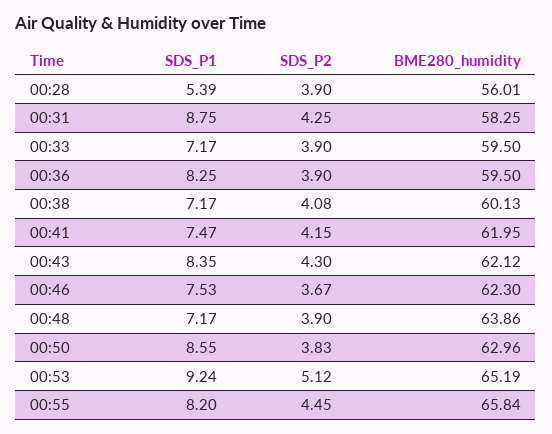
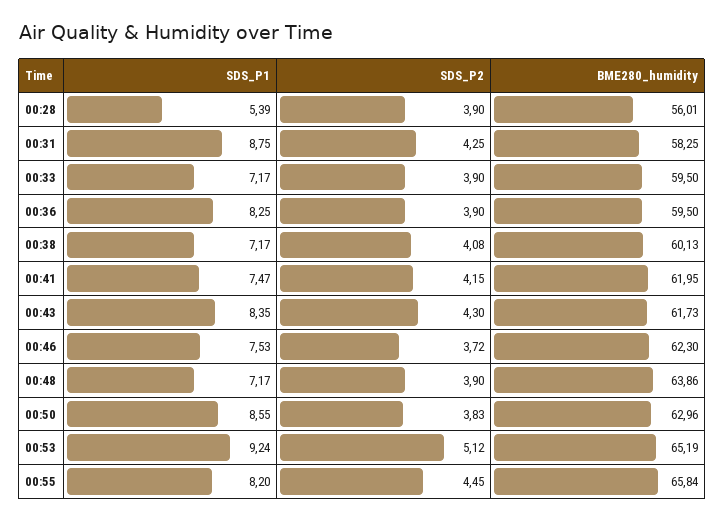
  {
    "SDS_P1": {
      "00:28": 5.39,
      "00:31": 8.75,
      "00:33": 7.17,
      "00:36": 8.25,
      "00:38": 7.17,
      "00:41": 7.47,
      "00:43": 8.35,
      "00:46": 7.53,
      "00:48": 7.17,
      "00:50": 8.55,
      "00:53": 9.24,
      "00:55": 8.2
    },
    "SDS_P2": {
      "00:28": 3.9,
      "00:31": 4.25,
      "00:33": 3.9,
      "00:36": 3.9,
      "00:38": 4.08,
      "00:41": 4.15,
      "00:43": 4.3,
-     "00:46": 3.67,
+     "00:46": 3.72,
      "00:48": 3.9,
      "00:50": 3.83,
      "00:53": 5.12,
      "00:55": 4.45
    },
    "BME280_humidity": {
      "00:28": 56.01,
      "00:31": 58.25,
      "00:33": 59.5,
      "00:36": 59.5,
      "00:38": 60.13,
      "00:41": 61.95,
-     "00:43": 62.12,
+     "00:43": 61.73,
      "00:46": 62.3,
      "00:48": 63.86,
      "00:50": 62.96,
      "00:53": 65.19,
      "00:55": 65.84
    }
  }

